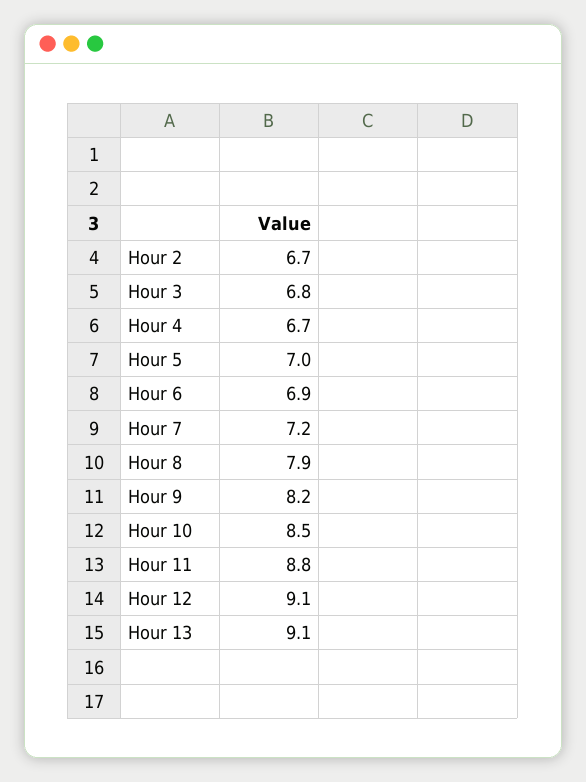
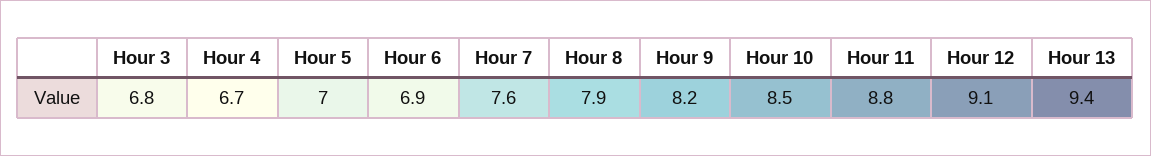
  {
-   "Hour 2": 6.7,
    "Hour 3": 6.8,
    "Hour 4": 6.7,
    "Hour 5": 7,
    "Hour 6": 6.9,
-   "Hour 7": 7.2,
+   "Hour 7": 7.6,
    "Hour 8": 7.9,
    "Hour 9": 8.2,
    "Hour 10": 8.5,
    "Hour 11": 8.8,
    "Hour 12": 9.1,
-   "Hour 13": 9.1
+   "Hour 13": 9.4
  }

